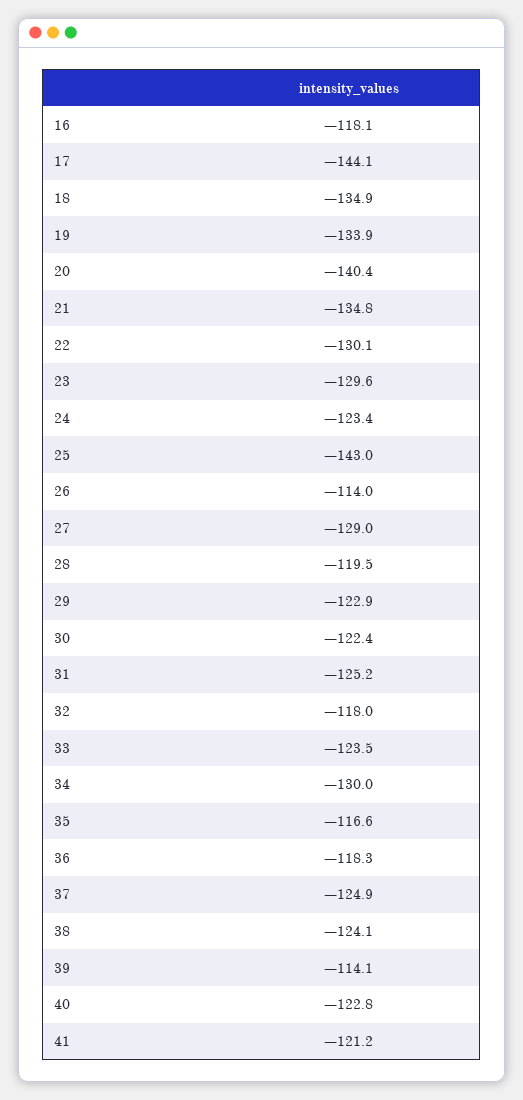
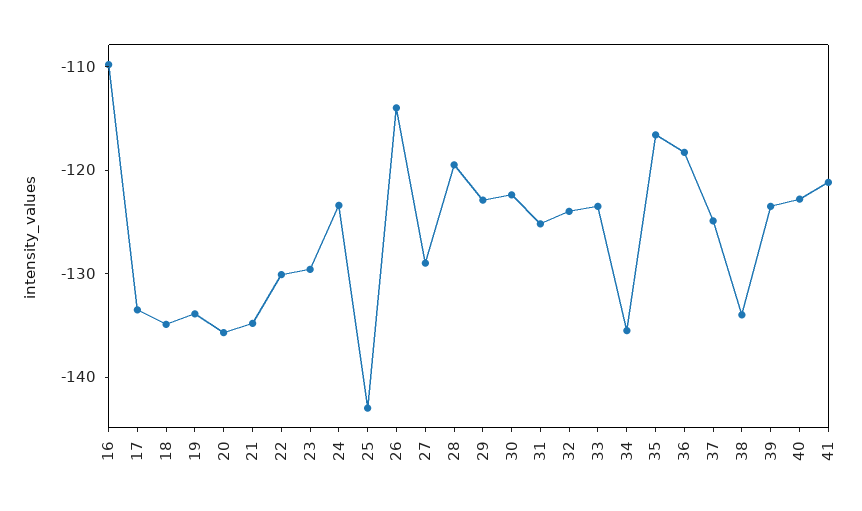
  {
-   "16": -118.1,
+   "16": -110,
-   "17": -144.1,
+   "17": -134,
    "18": -134.9,
    "19": -133.9,
-   "20": -140.4,
+   "20": -136,
    "21": -134.8,
    "22": -130.1,
    "23": -129.6,
    "24": -123.4,
    "25": -143,
    "26": -114,
    "27": -129,
    "28": -119.5,
    "29": -122.9,
    "30": -122.4,
    "31": -125.2,
-   "32": -118,
+   "32": -124,
    "33": -123.5,
-   "34": -130,
+   "34": -136,
    "35": -116.6,
    "36": -118.3,
    "37": -124.9,
-   "38": -124.1,
+   "38": -134,
-   "39": -114.1,
+   "39": -124,
    "40": -122.8,
    "41": -121.2
  }

